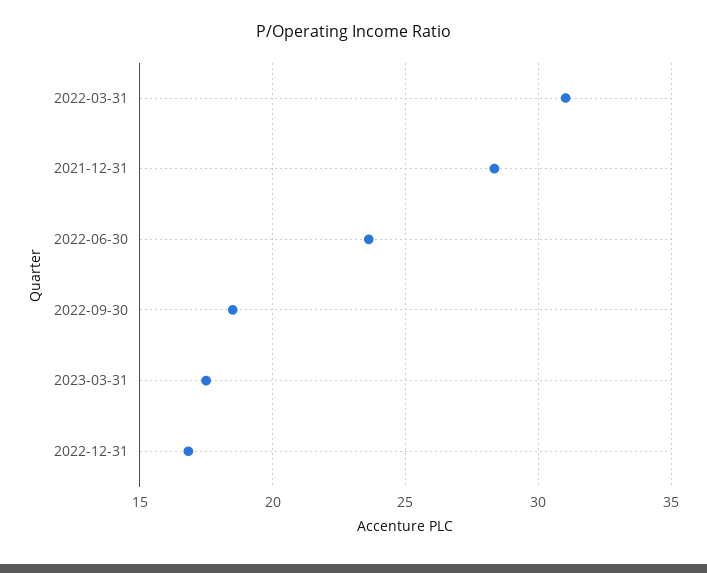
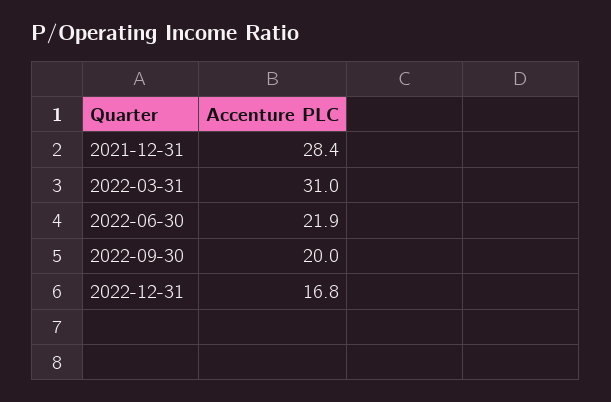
  {
    "2022-03-31": 31,
    "2021-12-31": 28.4,
-   "2022-06-30": 23.5,
+   "2022-06-30": 21.9,
-   "2022-09-30": 18.5,
+   "2022-09-30": 20,
-   "2023-03-31": 17.5,
    "2022-12-31": 16.8
  }

